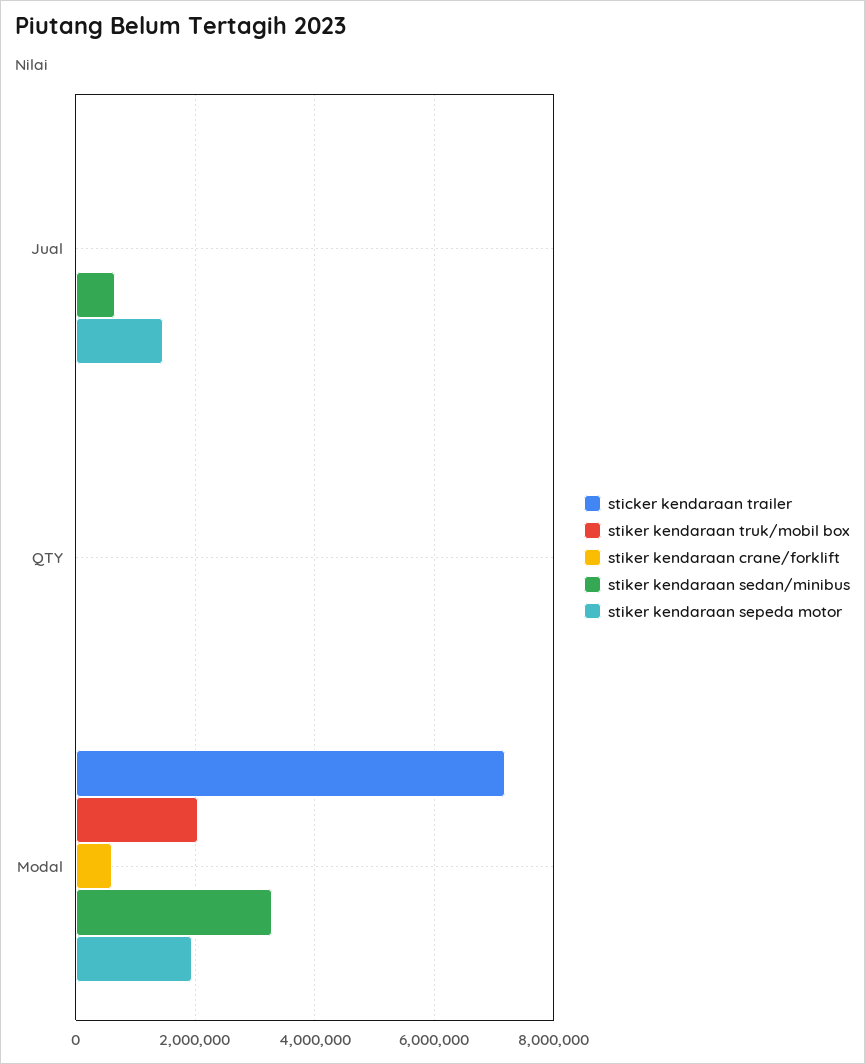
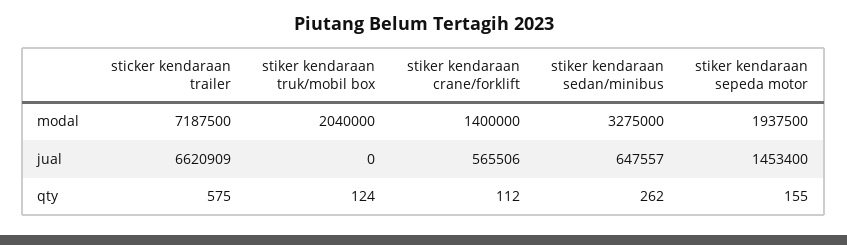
  {
    "sticker kendaraan trailer": {
-     "Jual": 0,
+     "Jual": 6620909,
      "QTY": 575,
      "Modal": 7187500
    },
    "stiker kendaraan truk/mobil box": {
      "Jual": 0,
      "QTY": 124,
      "Modal": 2040000
    },
    "stiker kendaraan crane/forklift": {
-     "Jual": 0,
+     "Jual": 565506,
      "QTY": 112,
-     "Modal": 600000
+     "Modal": 1400000
    },
    "stiker kendaraan sedan/minibus": {
      "Jual": 647557,
      "QTY": 262,
      "Modal": 3275000
    },
    "stiker kendaraan sepeda motor": {
      "Jual": 1453400,
      "QTY": 155,
      "Modal": 1937500
    }
  }

